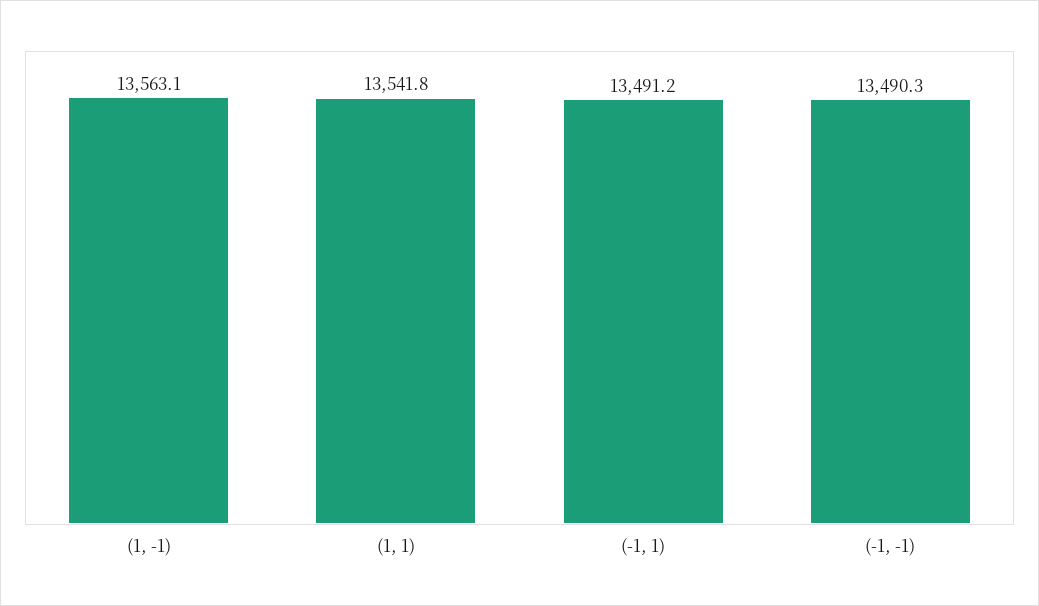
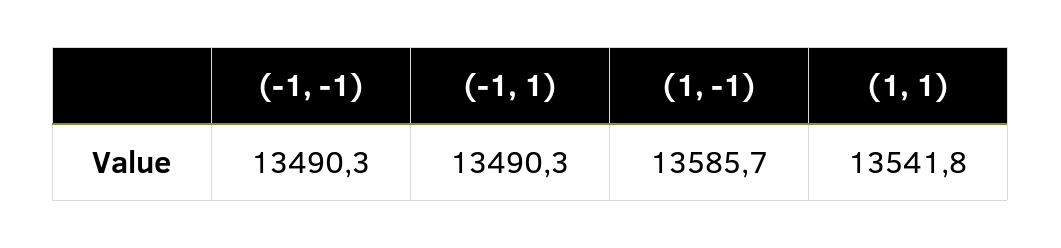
  {
-   "(1, -1)": 13563.1,
+   "(1, -1)": 13585.7,
    "(1, 1)": 13541.8,
-   "(-1, 1)": 13491.2,
+   "(-1, 1)": 13490.3,
    "(-1, -1)": 13490.3
  }

